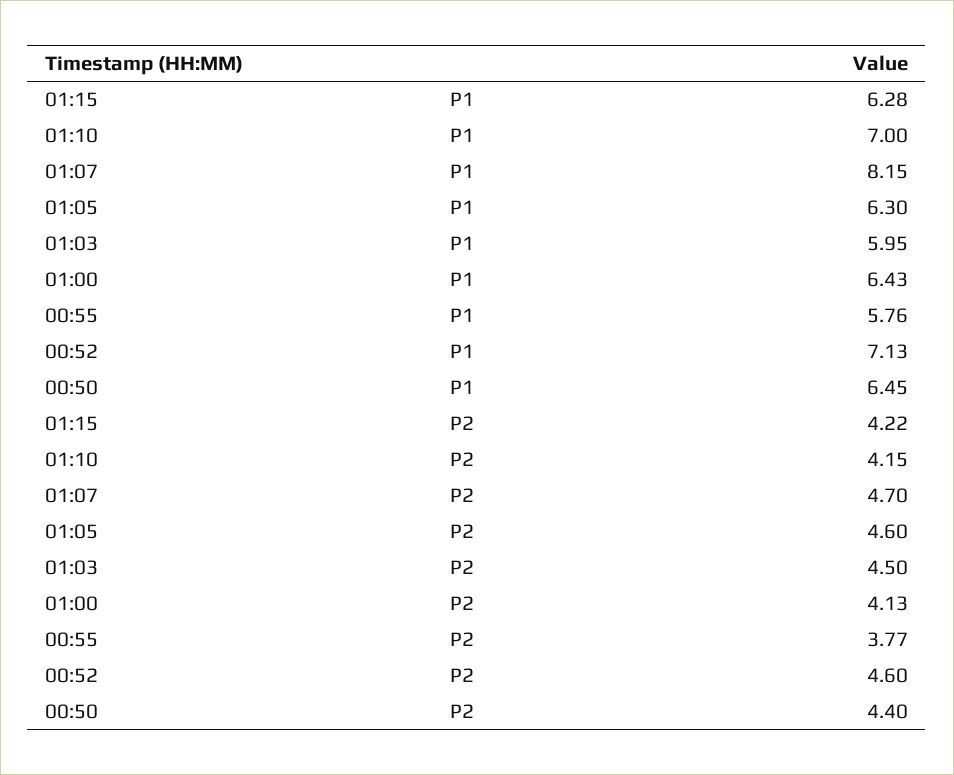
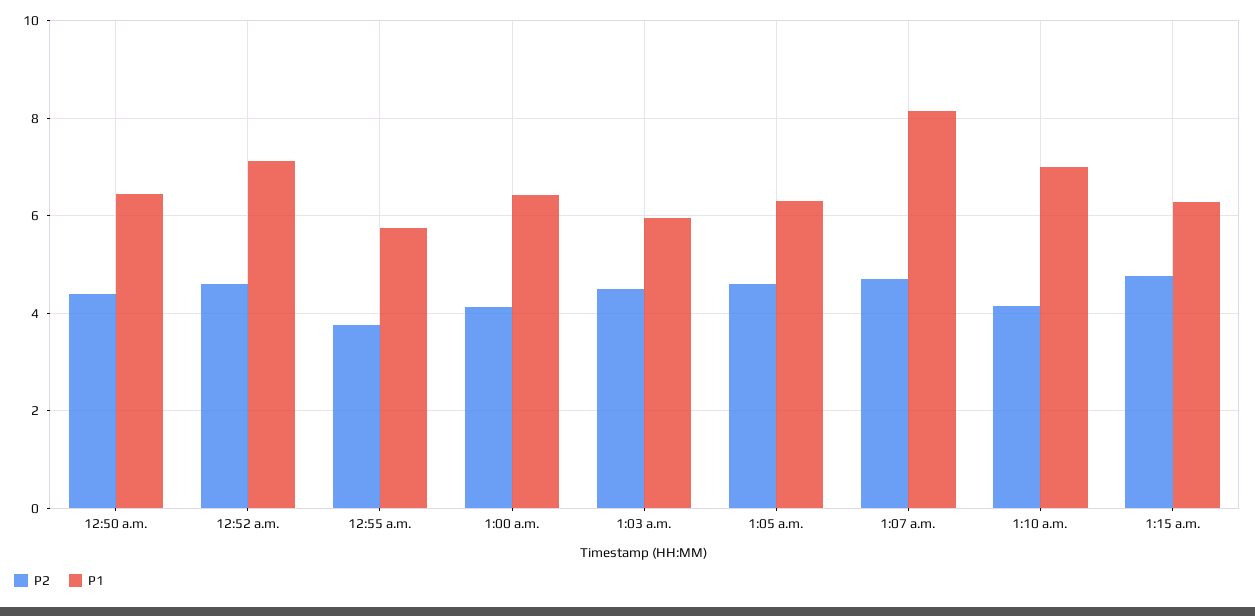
  {
    "P1": {
      "01:15": 6.28,
      "01:10": 7,
      "01:07": 8.15,
      "01:05": 6.3,
      "01:03": 5.95,
      "01:00": 6.43,
      "00:55": 5.76,
      "00:52": 7.13,
      "00:50": 6.45
    },
    "P2": {
-     "01:15": 4.22,
+     "01:15": 4.8,
      "01:10": 4.15,
      "01:07": 4.7,
      "01:05": 4.6,
      "01:03": 4.5,
      "01:00": 4.13,
      "00:55": 3.77,
      "00:52": 4.6,
      "00:50": 4.4
    }
  }

